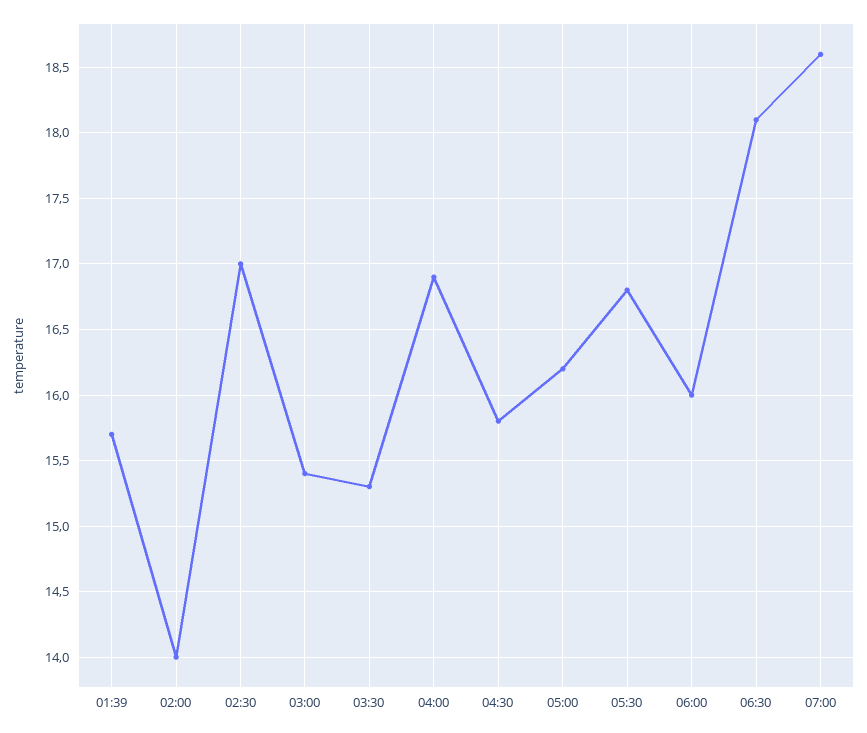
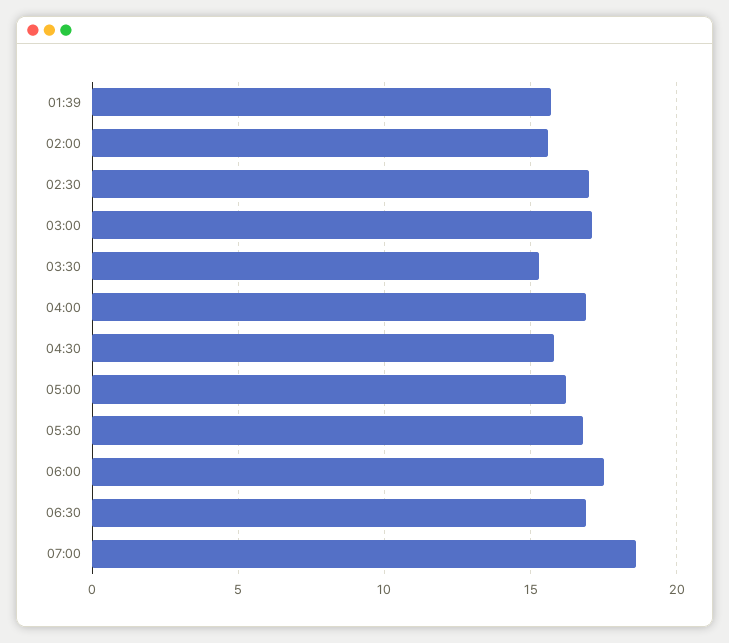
  {
    "01:39": 15.7,
-   "02:00": 14,
+   "02:00": 15.5,
    "02:30": 17,
-   "03:00": 15.4,
+   "03:00": 17,
    "03:30": 15.3,
    "04:00": 16.9,
    "04:30": 15.8,
    "05:00": 16.2,
    "05:30": 16.8,
-   "06:00": 16,
+   "06:00": 17.5,
-   "06:30": 18.1,
+   "06:30": 17,
    "07:00": 18.6
  }

